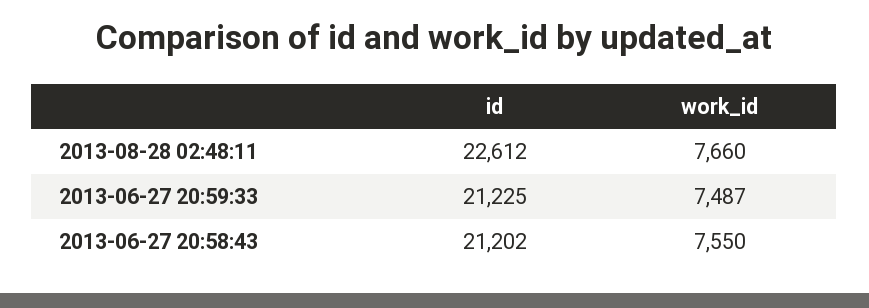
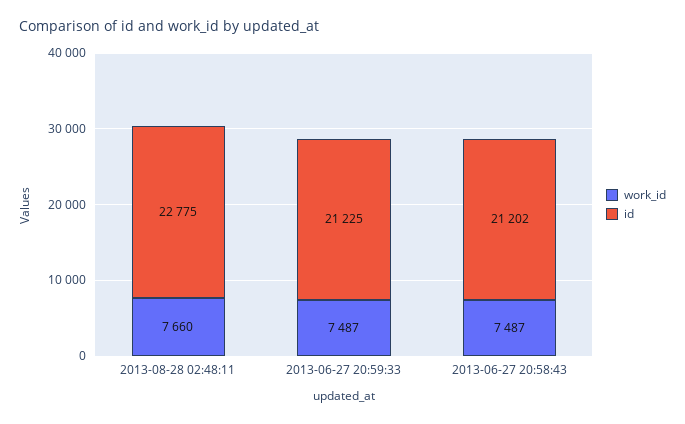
  {
    "id": {
-     "2013-08-28 02:48:11": 22612,
+     "2013-08-28 02:48:11": 22775,
      "2013-06-27 20:59:33": 21225,
      "2013-06-27 20:58:43": 21202
    },
    "work_id": {
      "2013-08-28 02:48:11": 7660,
      "2013-06-27 20:59:33": 7487,
-     "2013-06-27 20:58:43": 7550
+     "2013-06-27 20:58:43": 7487
    }
  }

